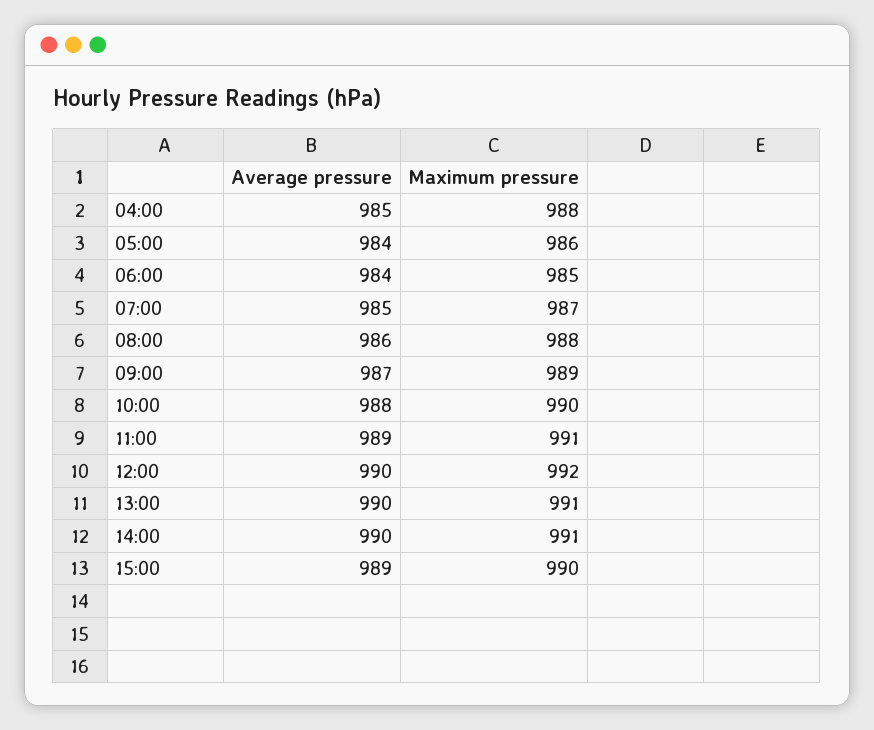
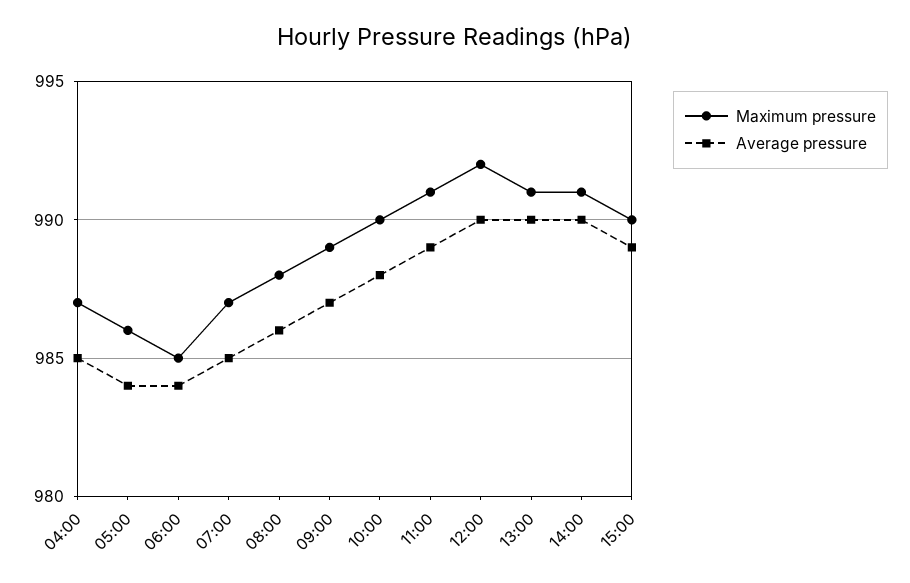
  {
    "Average pressure": {
      "04:00": 985,
      "05:00": 984,
      "06:00": 984,
      "07:00": 985,
      "08:00": 986,
      "09:00": 987,
      "10:00": 988,
      "11:00": 989,
      "12:00": 990,
      "13:00": 990,
      "14:00": 990,
      "15:00": 989
    },
    "Maximum pressure": {
-     "04:00": 988,
+     "04:00": 987,
      "05:00": 986,
      "06:00": 985,
      "07:00": 987,
      "08:00": 988,
      "09:00": 989,
      "10:00": 990,
      "11:00": 991,
      "12:00": 992,
      "13:00": 991,
      "14:00": 991,
      "15:00": 990
    }
  }

